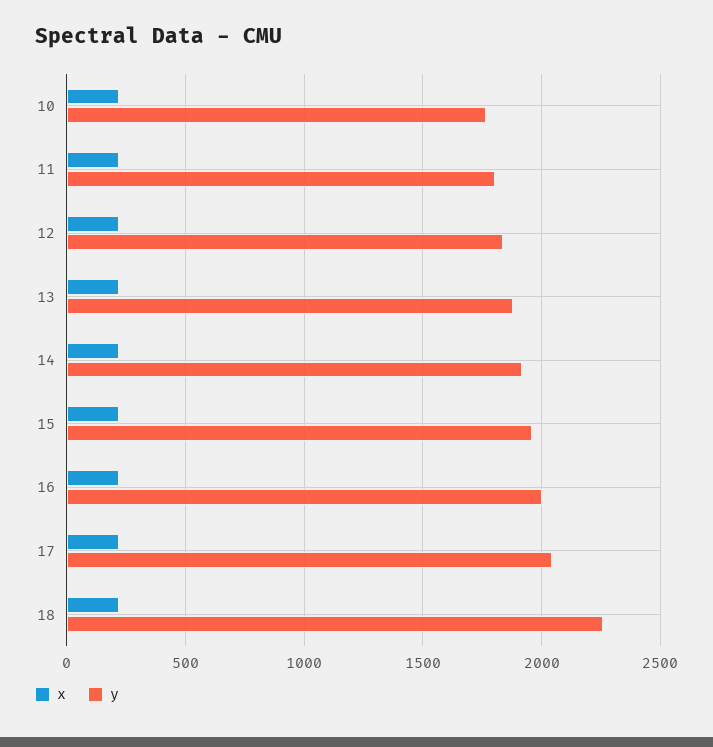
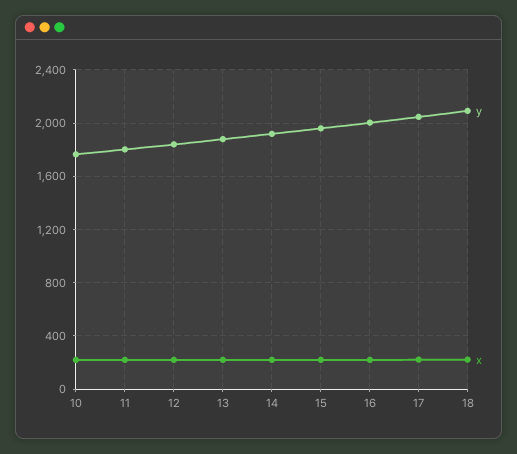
  {
    "x": {
      "10": 200,
      "11": 200,
      "12": 200,
      "13": 200,
      "14": 200,
      "15": 200,
      "16": 200,
      "17": 200,
      "18": 200
    },
    "y": {
      "10": 1750,
      "11": 1800,
      "12": 1850,
      "13": 1900,
      "14": 1900,
      "15": 1950,
      "16": 2000,
      "17": 2050,
-     "18": 2250
+     "18": 2100
    }
  }

